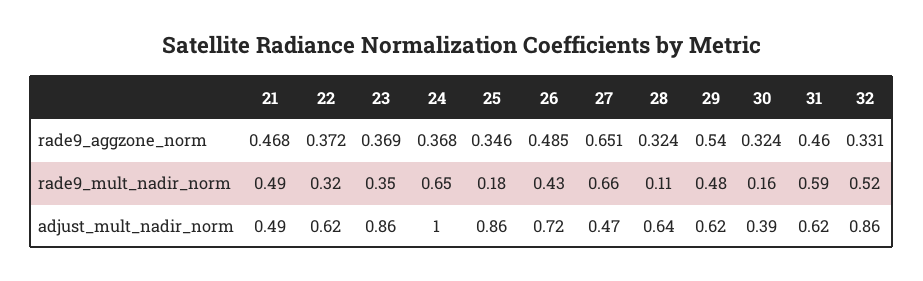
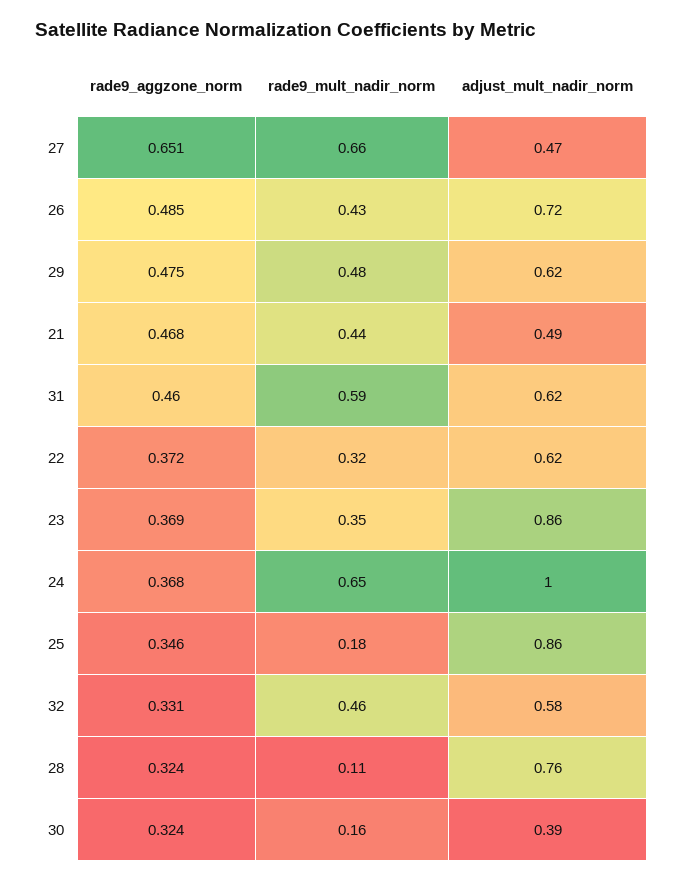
  {
    "21": {
      "rade9_aggzone_norm": 0.468,
-     "rade9_mult_nadir_norm": 0.49,
+     "rade9_mult_nadir_norm": 0.44,
      "adjust_mult_nadir_norm": 0.49
    },
    "22": {
      "rade9_aggzone_norm": 0.372,
      "rade9_mult_nadir_norm": 0.32,
      "adjust_mult_nadir_norm": 0.62
    },
    "23": {
      "rade9_aggzone_norm": 0.369,
      "rade9_mult_nadir_norm": 0.35,
      "adjust_mult_nadir_norm": 0.86
    },
    "24": {
      "rade9_aggzone_norm": 0.368,
      "rade9_mult_nadir_norm": 0.65,
      "adjust_mult_nadir_norm": 1
    },
    "25": {
      "rade9_aggzone_norm": 0.346,
      "rade9_mult_nadir_norm": 0.18,
      "adjust_mult_nadir_norm": 0.86
    },
    "26": {
      "rade9_aggzone_norm": 0.485,
      "rade9_mult_nadir_norm": 0.43,
      "adjust_mult_nadir_norm": 0.72
    },
    "27": {
      "rade9_aggzone_norm": 0.651,
      "rade9_mult_nadir_norm": 0.66,
      "adjust_mult_nadir_norm": 0.47
    },
    "28": {
      "rade9_aggzone_norm": 0.324,
      "rade9_mult_nadir_norm": 0.11,
-     "adjust_mult_nadir_norm": 0.64
+     "adjust_mult_nadir_norm": 0.76
    },
    "29": {
-     "rade9_aggzone_norm": 0.54,
+     "rade9_aggzone_norm": 0.475,
      "rade9_mult_nadir_norm": 0.48,
      "adjust_mult_nadir_norm": 0.62
    },
    "30": {
      "rade9_aggzone_norm": 0.324,
      "rade9_mult_nadir_norm": 0.16,
      "adjust_mult_nadir_norm": 0.39
    },
    "31": {
      "rade9_aggzone_norm": 0.46,
      "rade9_mult_nadir_norm": 0.59,
      "adjust_mult_nadir_norm": 0.62
    },
    "32": {
      "rade9_aggzone_norm": 0.331,
-     "rade9_mult_nadir_norm": 0.52,
+     "rade9_mult_nadir_norm": 0.46,
-     "adjust_mult_nadir_norm": 0.86
+     "adjust_mult_nadir_norm": 0.58
    }
  }

